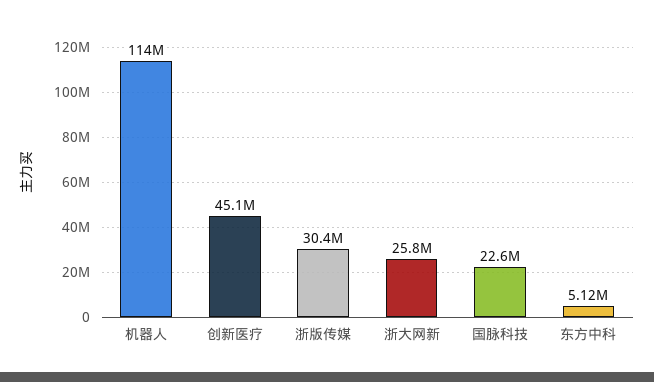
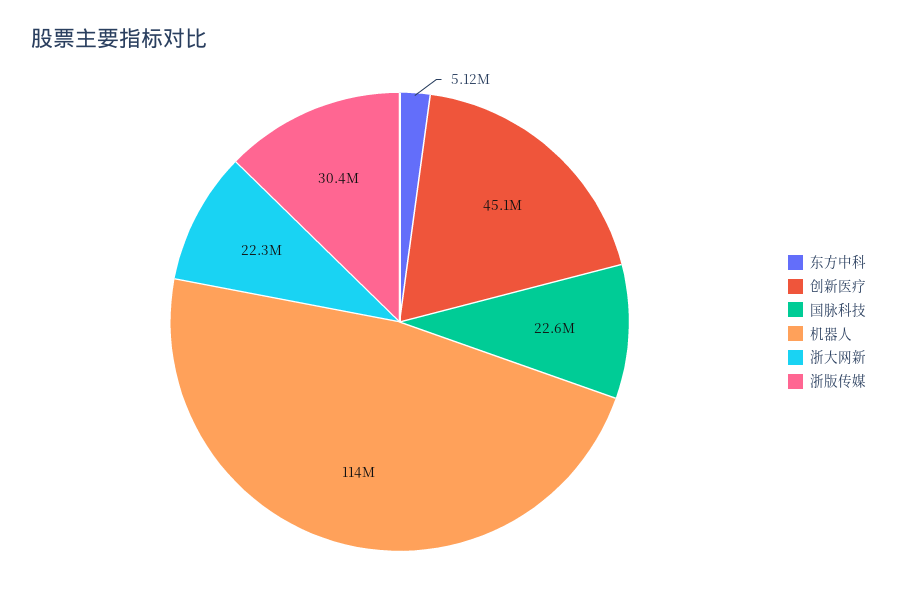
  {
    "机器人": 114000000,
    "创新医疗": 45100000,
    "浙版传媒": 30400000,
-   "浙大网新": 25800000,
+   "浙大网新": 22300000,
    "国脉科技": 22600000,
    "东方中科": 5120000
  }

